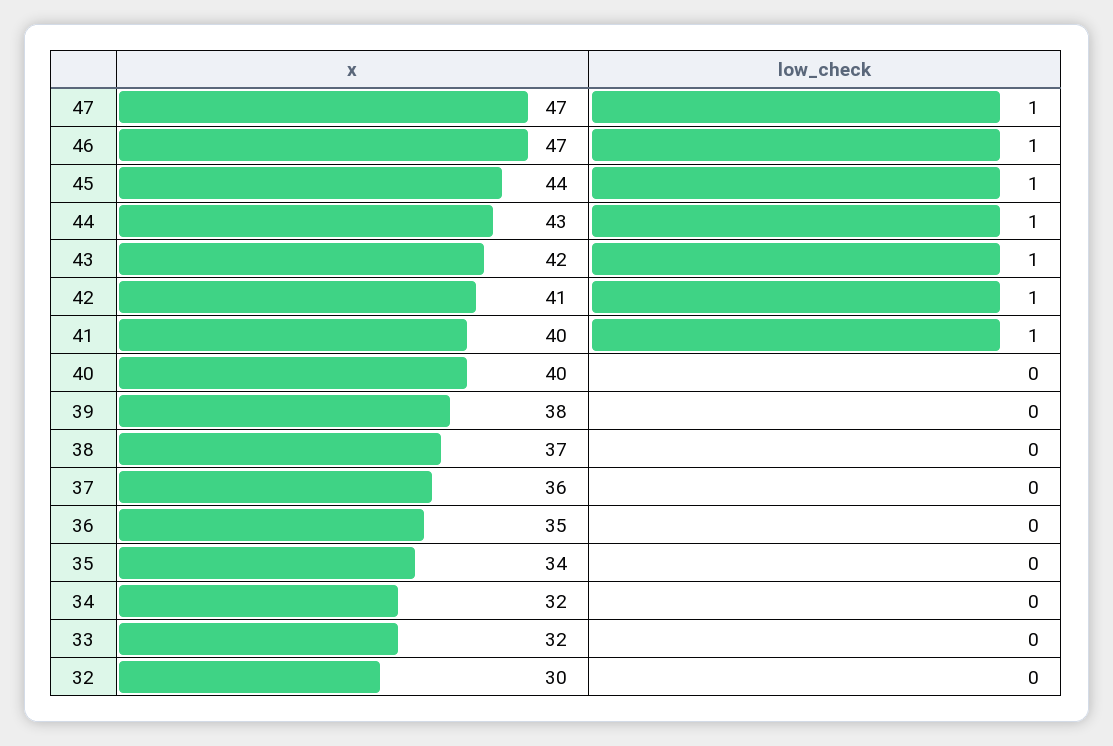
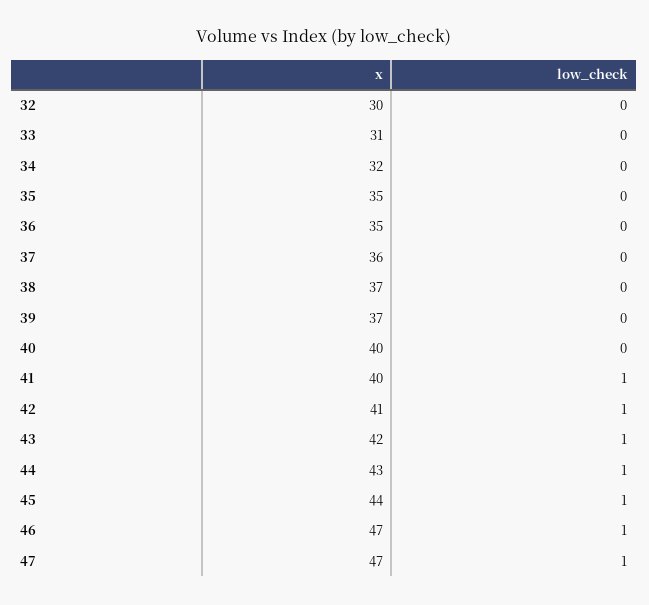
  {
    "x": {
      "47": 47,
      "46": 47,
      "45": 44,
      "44": 43,
      "43": 42,
      "42": 41,
      "41": 40,
      "40": 40,
-     "39": 38,
+     "39": 37,
      "38": 37,
      "37": 36,
      "36": 35,
-     "35": 34,
+     "35": 35,
      "34": 32,
-     "33": 32,
+     "33": 31,
      "32": 30
    },
    "low_check": {
      "47": 1,
      "46": 1,
      "45": 1,
      "44": 1,
      "43": 1,
      "42": 1,
      "41": 1,
      "40": 0,
      "39": 0,
      "38": 0,
      "37": 0,
      "36": 0,
      "35": 0,
      "34": 0,
      "33": 0,
      "32": 0
    }
  }

